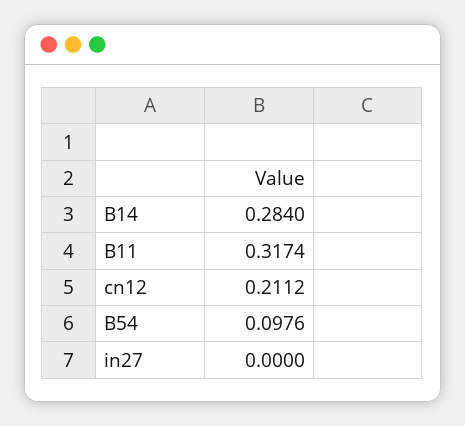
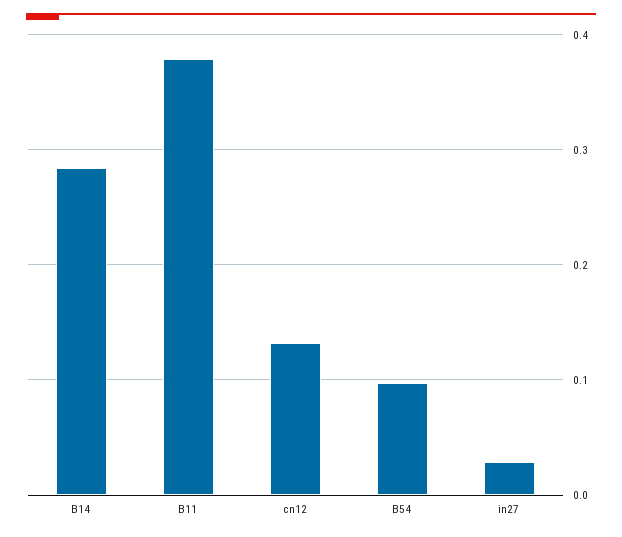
  {
    "B14": 0.284,
-   "B11": 0.3174,
+   "B11": 0.38,
-   "cn12": 0.2112,
+   "cn12": 0.13,
    "B54": 0.0976,
-   "in27": 0
+   "in27": 0.03
  }

